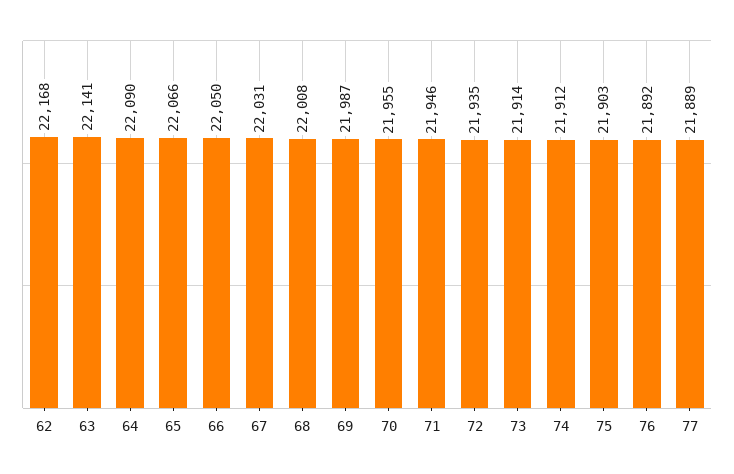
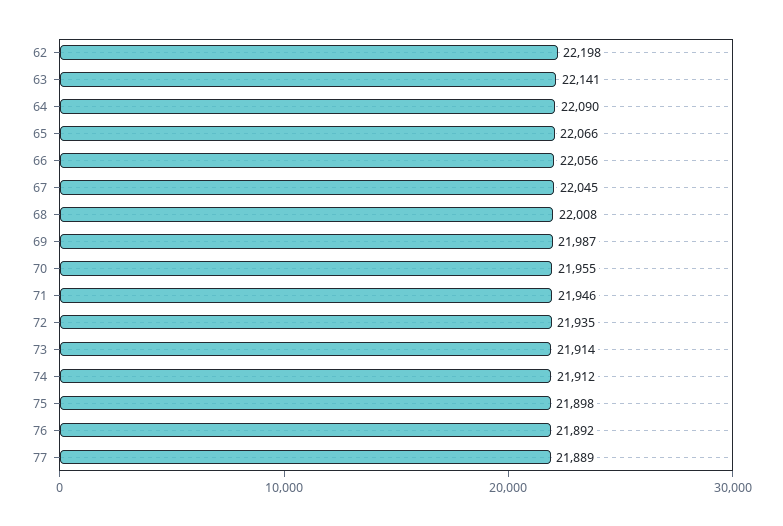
  {
-   "62": 22168,
+   "62": 22198,
    "63": 22141,
    "64": 22090,
    "65": 22066,
-   "66": 22050,
+   "66": 22056,
-   "67": 22031,
+   "67": 22045,
    "68": 22008,
    "69": 21987,
    "70": 21955,
    "71": 21946,
    "72": 21935,
    "73": 21914,
    "74": 21912,
-   "75": 21903,
+   "75": 21898,
    "76": 21892,
    "77": 21889
  }

